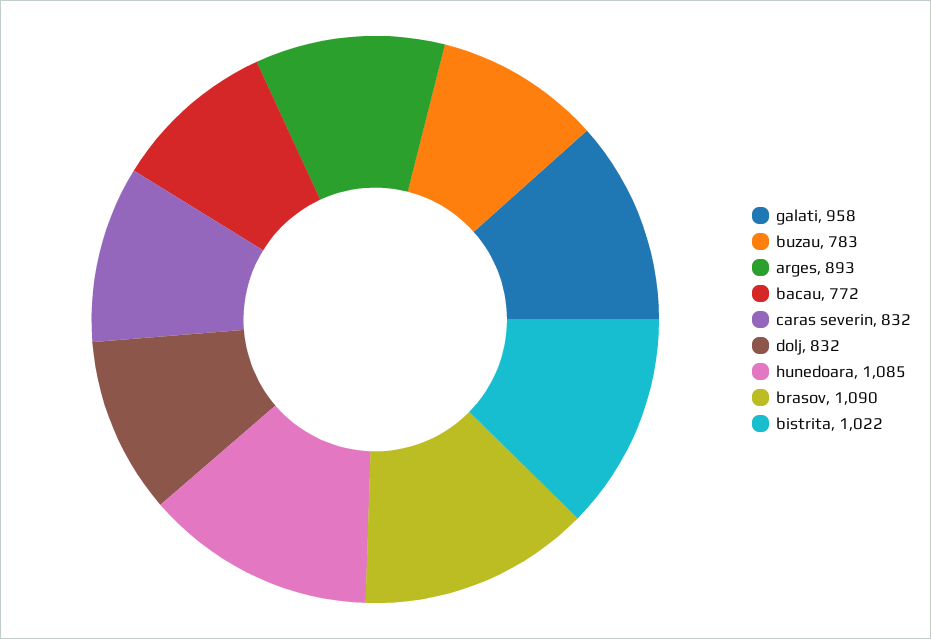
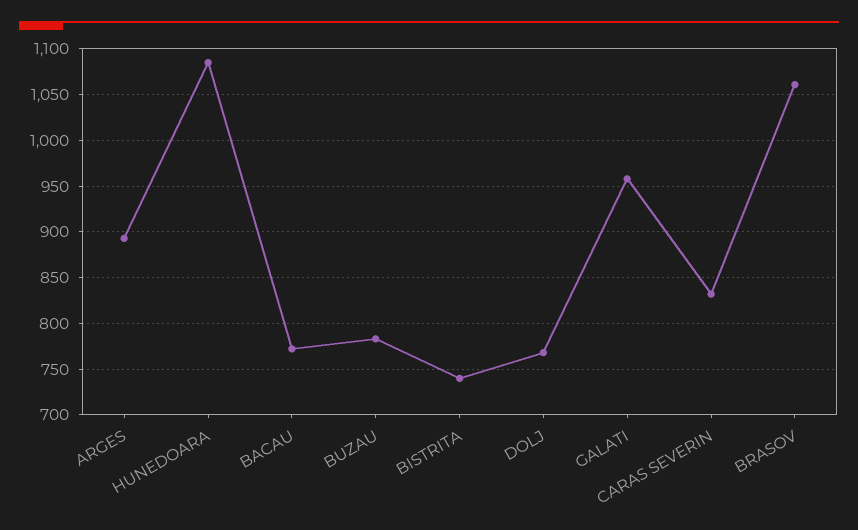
  {
    "galati": 958,
    "buzau": 783,
    "arges": 893,
    "bacau": 772,
    "caras severin": 832,
-   "dolj": 832,
+   "dolj": 770,
    "hunedoara": 1085,
-   "brasov": 1090,
+   "brasov": 1060,
-   "bistrita": 1022
+   "bistrita": 740
  }

